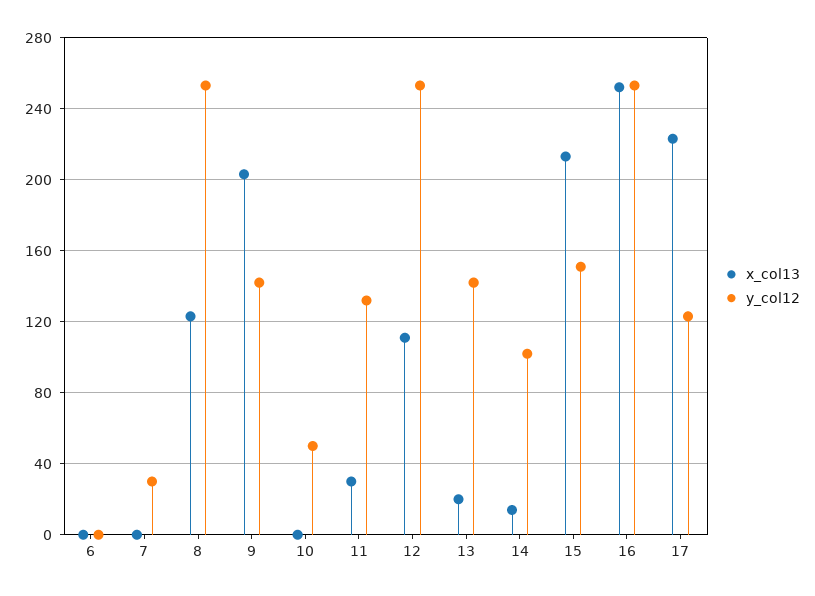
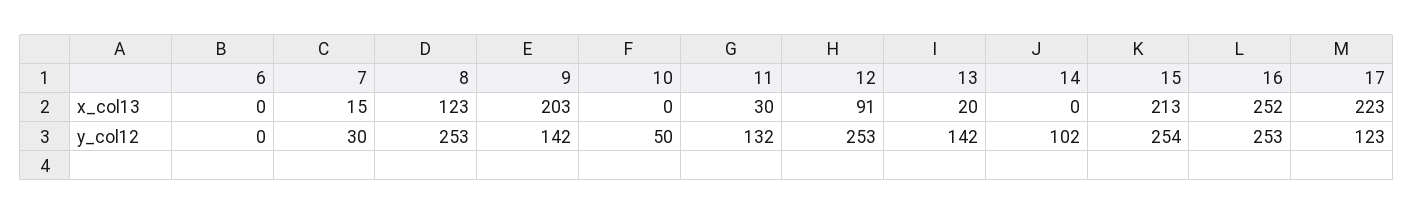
  {
    "x_col13": {
      "6": 0,
-     "7": 0,
+     "7": 15,
      "8": 123,
      "9": 203,
      "10": 0,
      "11": 30,
-     "12": 110,
+     "12": 91,
      "13": 20,
-     "14": 15,
+     "14": 0,
      "15": 213,
      "16": 252,
      "17": 223
    },
    "y_col12": {
      "6": 0,
      "7": 30,
      "8": 253,
      "9": 142,
      "10": 50,
      "11": 132,
      "12": 253,
      "13": 142,
      "14": 102,
-     "15": 150,
+     "15": 254,
      "16": 253,
      "17": 123
    }
  }

